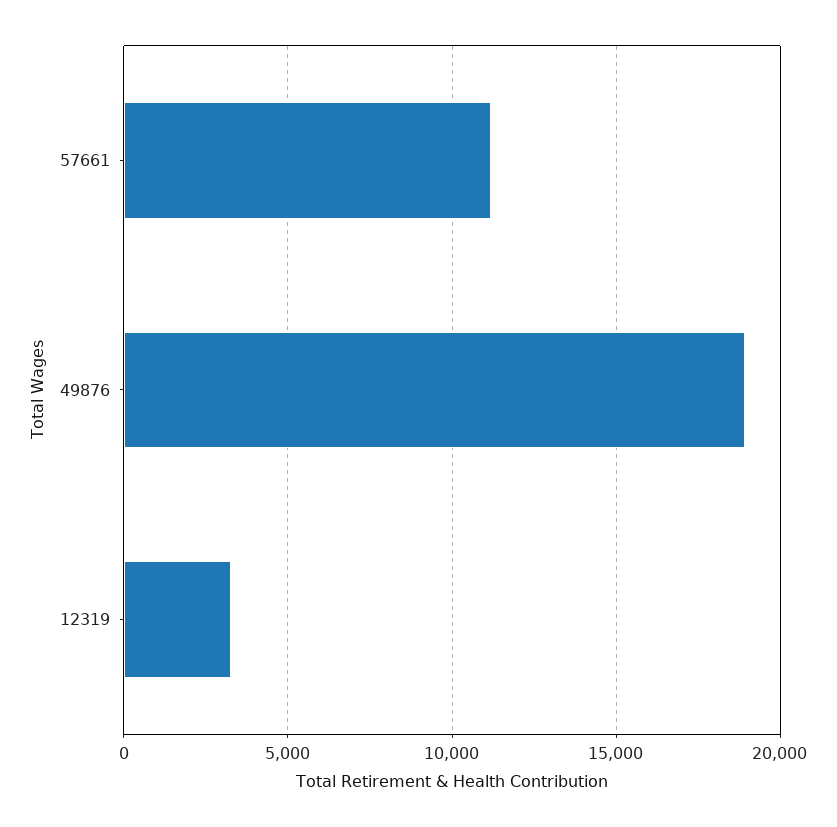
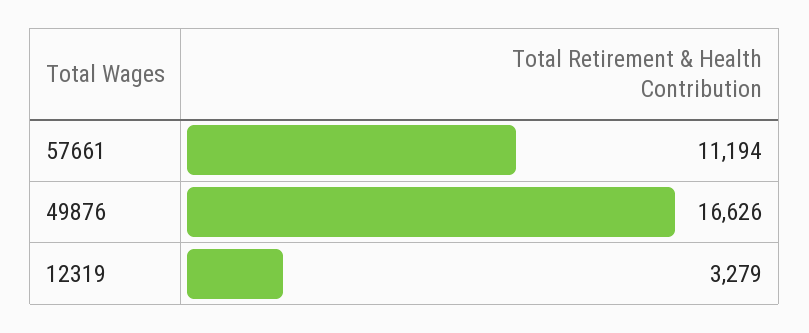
  {
    "57661": 11194,
-   "49876": 19000,
+   "49876": 16626,
    "12319": 3279
  }

